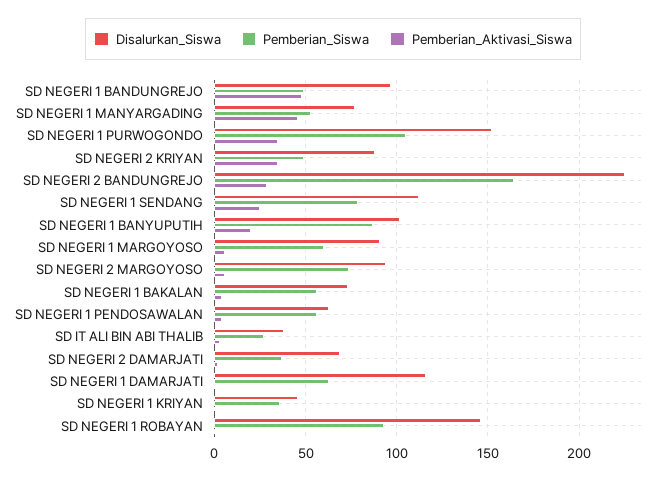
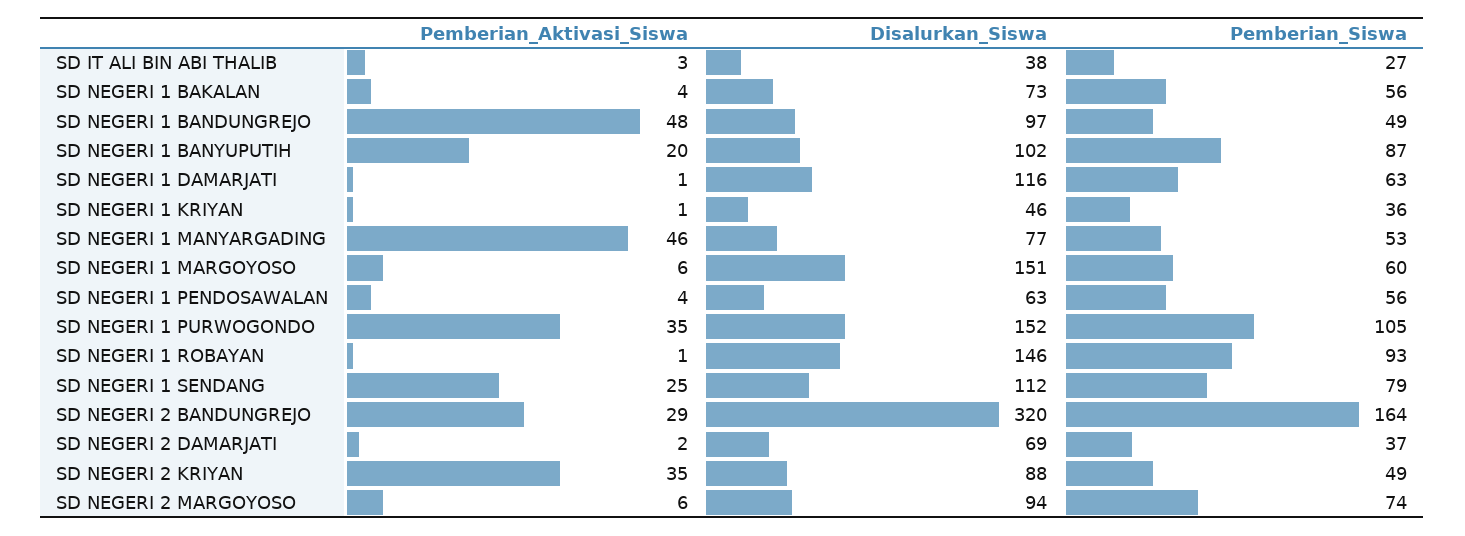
  {
    "Disalurkan_Siswa": {
      "SD NEGERI 1 BANDUNGREJO": 97,
      "SD NEGERI 1 MANYARGADING": 77,
      "SD NEGERI 1 PURWOGONDO": 152,
      "SD NEGERI 2 KRIYAN": 88,
-     "SD NEGERI 2 BANDUNGREJO": 225,
+     "SD NEGERI 2 BANDUNGREJO": 320,
      "SD NEGERI 1 SENDANG": 112,
      "SD NEGERI 1 BANYUPUTIH": 102,
-     "SD NEGERI 1 MARGOYOSO": 90,
+     "SD NEGERI 1 MARGOYOSO": 151,
      "SD NEGERI 2 MARGOYOSO": 94,
      "SD NEGERI 1 BAKALAN": 73,
      "SD NEGERI 1 PENDOSAWALAN": 63,
      "SD IT ALI BIN ABI THALIB": 38,
      "SD NEGERI 2 DAMARJATI": 69,
      "SD NEGERI 1 DAMARJATI": 116,
      "SD NEGERI 1 KRIYAN": 46,
      "SD NEGERI 1 ROBAYAN": 146
    },
    "Pemberian_Siswa": {
      "SD NEGERI 1 BANDUNGREJO": 49,
      "SD NEGERI 1 MANYARGADING": 53,
      "SD NEGERI 1 PURWOGONDO": 105,
      "SD NEGERI 2 KRIYAN": 49,
      "SD NEGERI 2 BANDUNGREJO": 164,
      "SD NEGERI 1 SENDANG": 79,
      "SD NEGERI 1 BANYUPUTIH": 87,
      "SD NEGERI 1 MARGOYOSO": 60,
      "SD NEGERI 2 MARGOYOSO": 74,
      "SD NEGERI 1 BAKALAN": 56,
      "SD NEGERI 1 PENDOSAWALAN": 56,
      "SD IT ALI BIN ABI THALIB": 27,
      "SD NEGERI 2 DAMARJATI": 37,
      "SD NEGERI 1 DAMARJATI": 63,
      "SD NEGERI 1 KRIYAN": 36,
      "SD NEGERI 1 ROBAYAN": 93
    },
    "Pemberian_Aktivasi_Siswa": {
      "SD NEGERI 1 BANDUNGREJO": 48,
      "SD NEGERI 1 MANYARGADING": 46,
      "SD NEGERI 1 PURWOGONDO": 35,
      "SD NEGERI 2 KRIYAN": 35,
      "SD NEGERI 2 BANDUNGREJO": 29,
      "SD NEGERI 1 SENDANG": 25,
      "SD NEGERI 1 BANYUPUTIH": 20,
      "SD NEGERI 1 MARGOYOSO": 6,
      "SD NEGERI 2 MARGOYOSO": 6,
      "SD NEGERI 1 BAKALAN": 4,
      "SD NEGERI 1 PENDOSAWALAN": 4,
      "SD IT ALI BIN ABI THALIB": 3,
      "SD NEGERI 2 DAMARJATI": 2,
      "SD NEGERI 1 DAMARJATI": 1,
      "SD NEGERI 1 KRIYAN": 1,
      "SD NEGERI 1 ROBAYAN": 1
    }
  }

